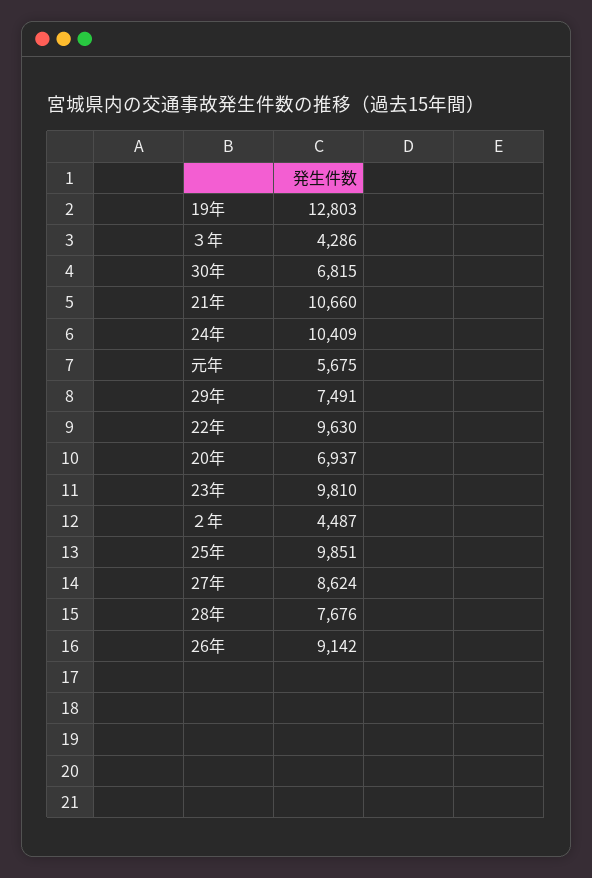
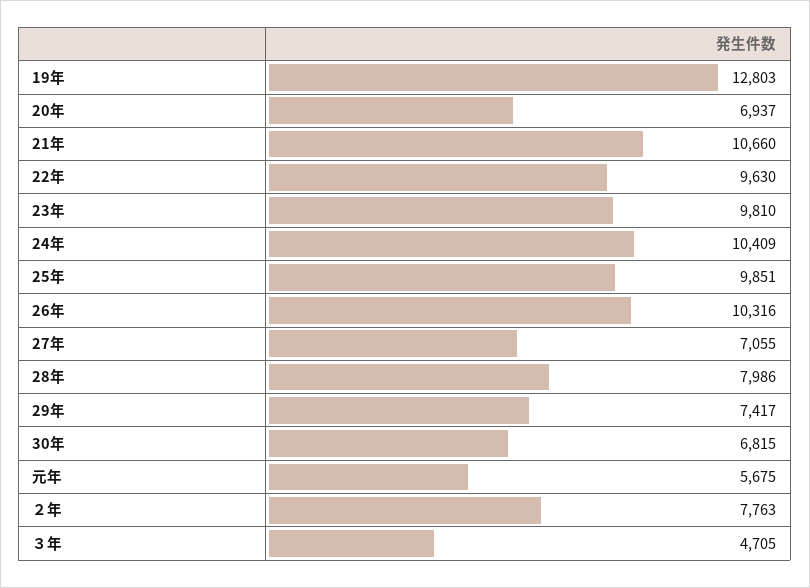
  {
    "19年": 12803,
-   "３年": 4286,
+   "３年": 4705,
    "30年": 6815,
    "21年": 10660,
    "24年": 10409,
    "元年": 5675,
-   "29年": 7491,
+   "29年": 7417,
    "22年": 9630,
    "20年": 6937,
    "23年": 9810,
-   "２年": 4487,
+   "２年": 7763,
    "25年": 9851,
-   "27年": 8624,
+   "27年": 7055,
-   "28年": 7676,
+   "28年": 7986,
-   "26年": 9142
+   "26年": 10316
  }

